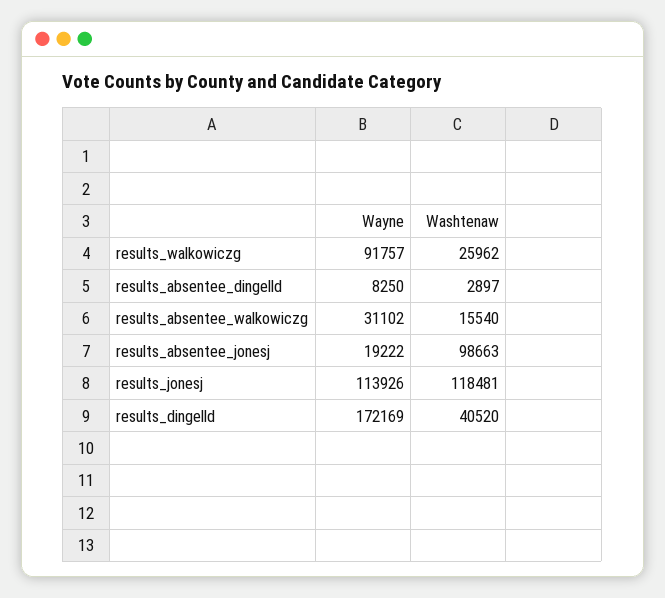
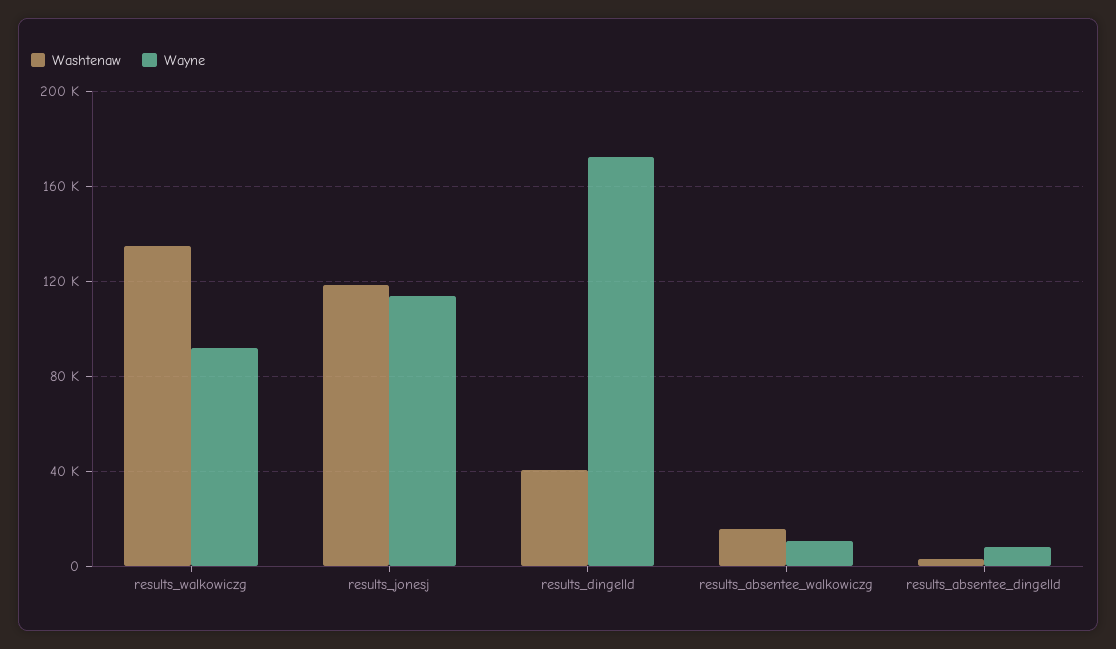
  {
    "Wayne": {
      "results_walkowiczg": 91757,
      "results_absentee_dingelld": 8250,
-     "results_absentee_walkowiczg": 31102,
+     "results_absentee_walkowiczg": 10000,
-     "results_absentee_jonesj": 19222,
      "results_jonesj": 113926,
      "results_dingelld": 172169
    },
    "Washtenaw": {
-     "results_walkowiczg": 25962,
+     "results_walkowiczg": 135000,
      "results_absentee_dingelld": 2897,
      "results_absentee_walkowiczg": 15540,
-     "results_absentee_jonesj": 98663,
      "results_jonesj": 118481,
      "results_dingelld": 40520
    }
  }

